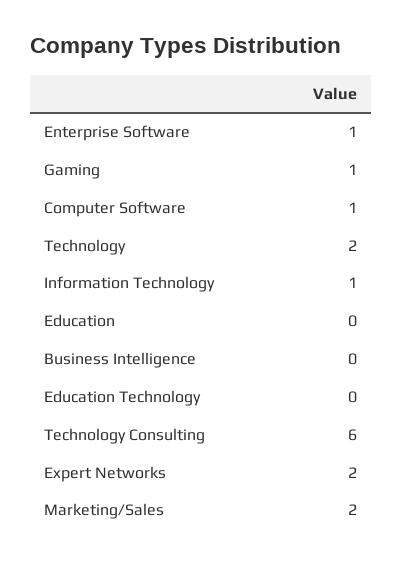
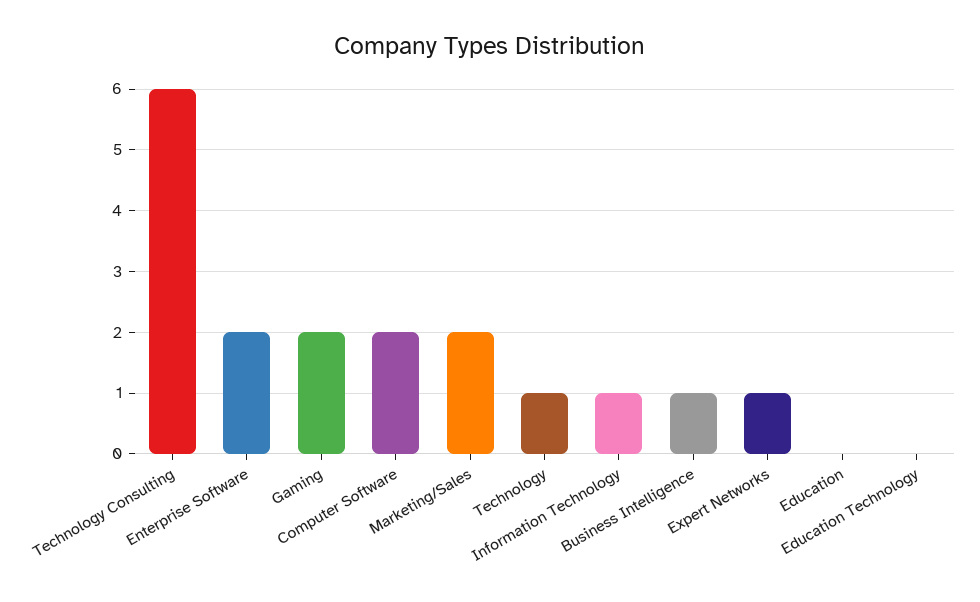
  {
-   "Enterprise Software": 1,
+   "Enterprise Software": 2,
-   "Gaming": 1,
+   "Gaming": 2,
-   "Computer Software": 1,
+   "Computer Software": 2,
-   "Technology": 2,
+   "Technology": 1,
    "Information Technology": 1,
    "Education": 0,
-   "Business Intelligence": 0,
+   "Business Intelligence": 1,
    "Education Technology": 0,
    "Technology Consulting": 6,
-   "Expert Networks": 2,
+   "Expert Networks": 1,
    "Marketing/Sales": 2
  }

